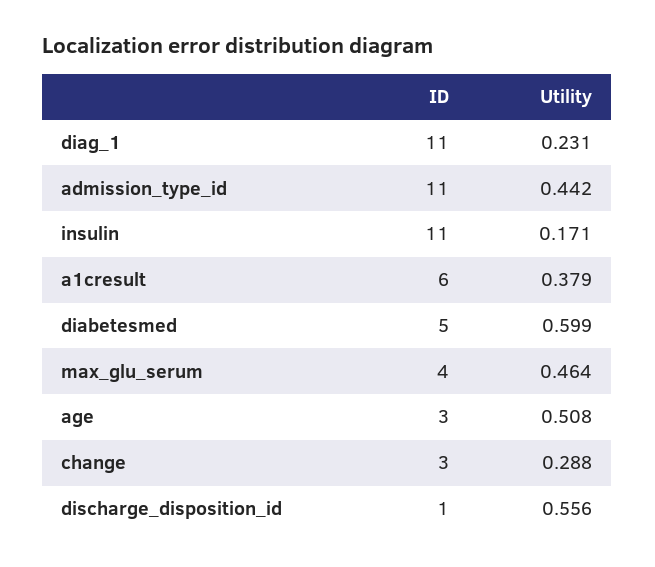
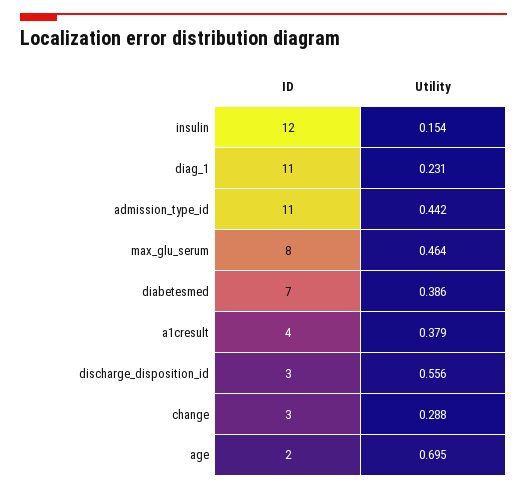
  {
    "ID": {
      "diag_1": 11,
      "admission_type_id": 11,
-     "insulin": 11,
+     "insulin": 12,
-     "a1cresult": 6,
+     "a1cresult": 4,
-     "diabetesmed": 5,
+     "diabetesmed": 7,
-     "max_glu_serum": 4,
+     "max_glu_serum": 8,
-     "age": 3,
+     "age": 2,
      "change": 3,
-     "discharge_disposition_id": 1
+     "discharge_disposition_id": 3
    },
    "Utility": {
      "diag_1": 0.231,
      "admission_type_id": 0.442,
-     "insulin": 0.171,
+     "insulin": 0.154,
      "a1cresult": 0.379,
-     "diabetesmed": 0.599,
+     "diabetesmed": 0.386,
      "max_glu_serum": 0.464,
-     "age": 0.508,
+     "age": 0.695,
      "change": 0.288,
      "discharge_disposition_id": 0.556
    }
  }

